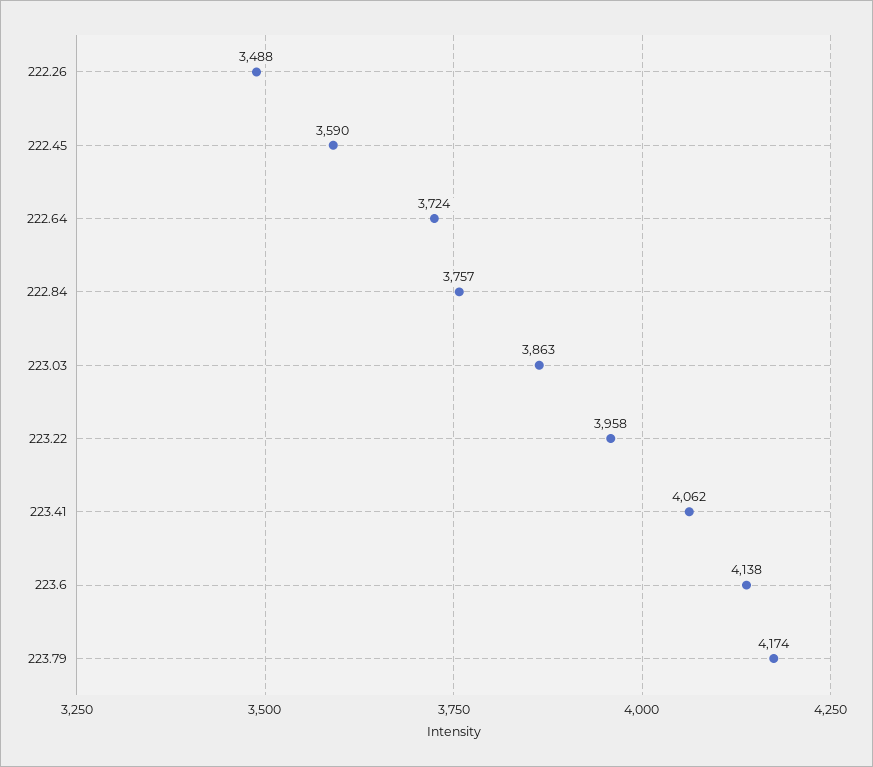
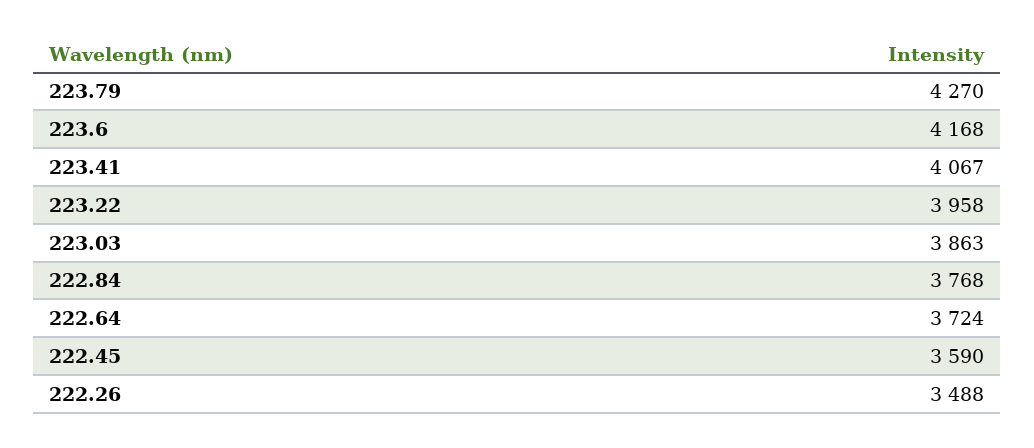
  {
    "222.26": 3488,
    "222.45": 3590,
    "222.64": 3724,
-   "222.84": 3757,
+   "222.84": 3768,
    "223.03": 3863,
    "223.22": 3958,
-   "223.41": 4062,
+   "223.41": 4067,
-   "223.6": 4138,
+   "223.6": 4168,
-   "223.79": 4174
+   "223.79": 4270
  }

